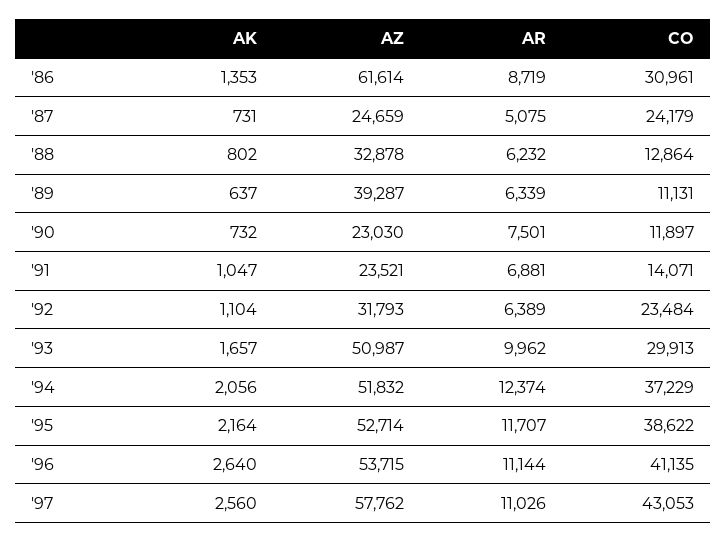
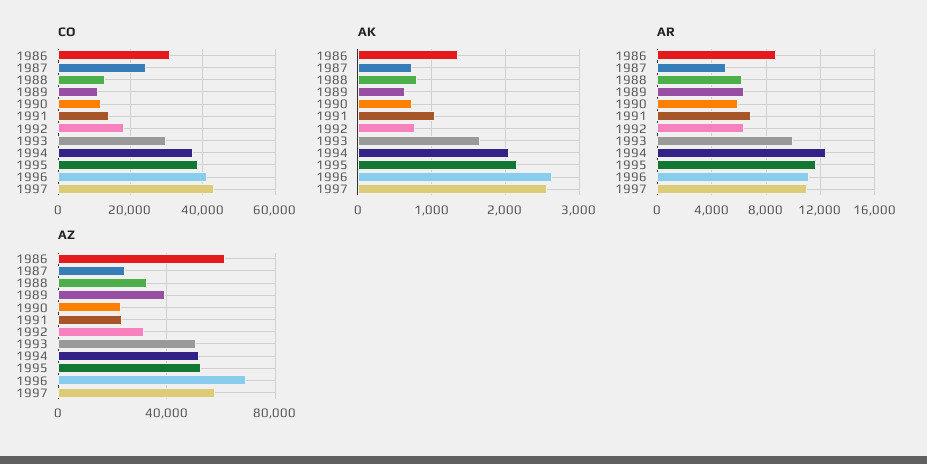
  {
    "AK": {
      "'86": 1353,
      "'87": 731,
      "'88": 802,
      "'89": 637,
      "'90": 732,
      "'91": 1047,
-     "'92": 1104,
+     "'92": 800,
      "'93": 1657,
      "'94": 2056,
      "'95": 2164,
      "'96": 2640,
      "'97": 2560
    },
    "AZ": {
      "'86": 61614,
      "'87": 24659,
      "'88": 32878,
      "'89": 39287,
      "'90": 23030,
      "'91": 23521,
      "'92": 31793,
      "'93": 50987,
      "'94": 51832,
      "'95": 52714,
-     "'96": 53715,
+     "'96": 70000,
      "'97": 57762
    },
    "AR": {
      "'86": 8719,
      "'87": 5075,
      "'88": 6232,
      "'89": 6339,
-     "'90": 7501,
+     "'90": 6000,
      "'91": 6881,
      "'92": 6389,
      "'93": 9962,
      "'94": 12374,
      "'95": 11707,
      "'96": 11144,
      "'97": 11026
    },
    "CO": {
      "'86": 30961,
      "'87": 24179,
      "'88": 12864,
      "'89": 11131,
      "'90": 11897,
      "'91": 14071,
-     "'92": 23484,
+     "'92": 18000,
      "'93": 29913,
      "'94": 37229,
      "'95": 38622,
      "'96": 41135,
      "'97": 43053
    }
  }

